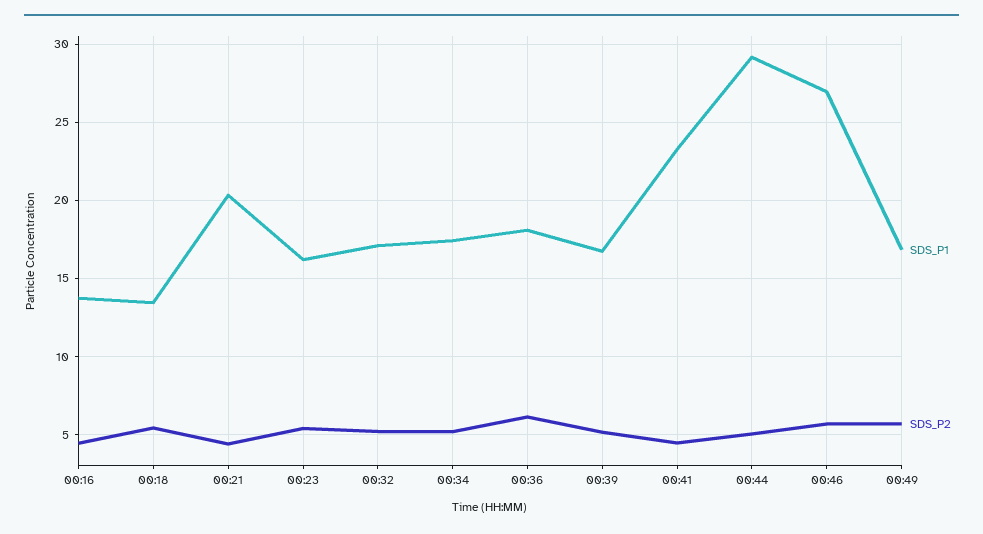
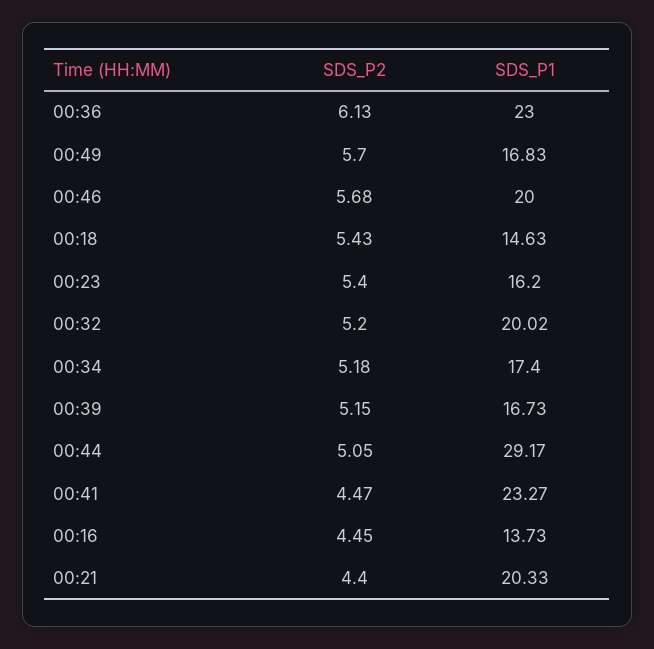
  {
    "SDS_P1": {
      "00:16": 13.73,
-     "00:18": 13.5,
+     "00:18": 14.63,
      "00:21": 20.33,
      "00:23": 16.2,
-     "00:32": 17,
+     "00:32": 20.02,
      "00:34": 17.4,
-     "00:36": 18,
+     "00:36": 23,
      "00:39": 16.73,
      "00:41": 23.27,
      "00:44": 29.17,
-     "00:46": 27,
+     "00:46": 20,
      "00:49": 16.83
    },
    "SDS_P2": {
      "00:16": 4.45,
      "00:18": 5.43,
      "00:21": 4.4,
      "00:23": 5.4,
      "00:32": 5.2,
      "00:34": 5.18,
      "00:36": 6.13,
      "00:39": 5.15,
      "00:41": 4.47,
      "00:44": 5.05,
      "00:46": 5.68,
      "00:49": 5.7
    }
  }

